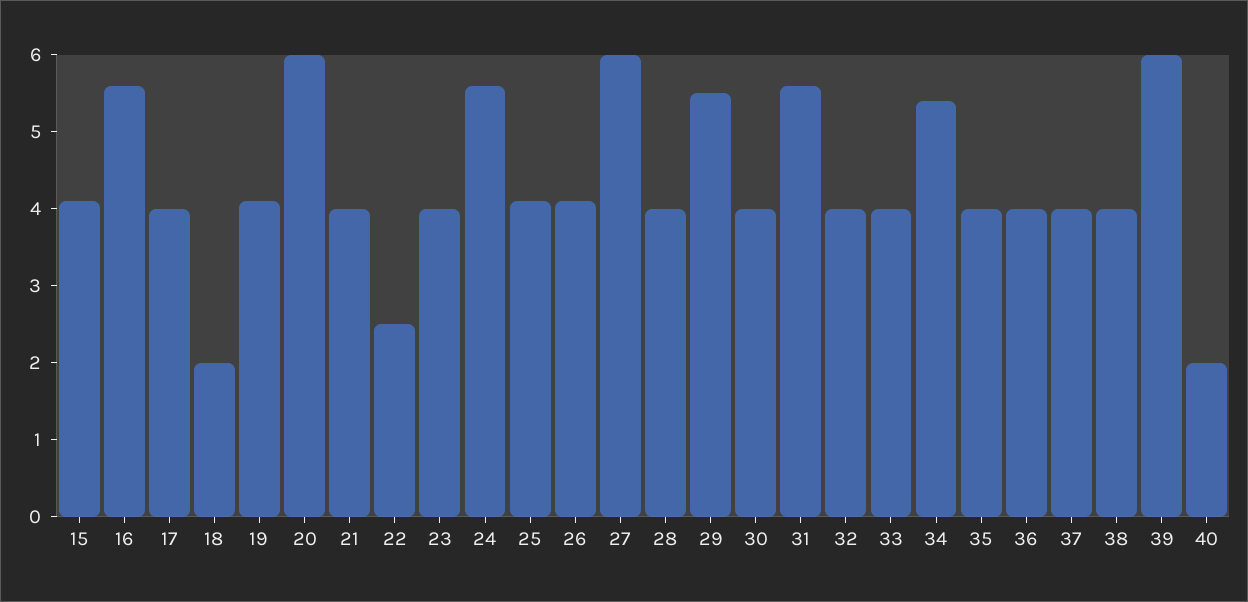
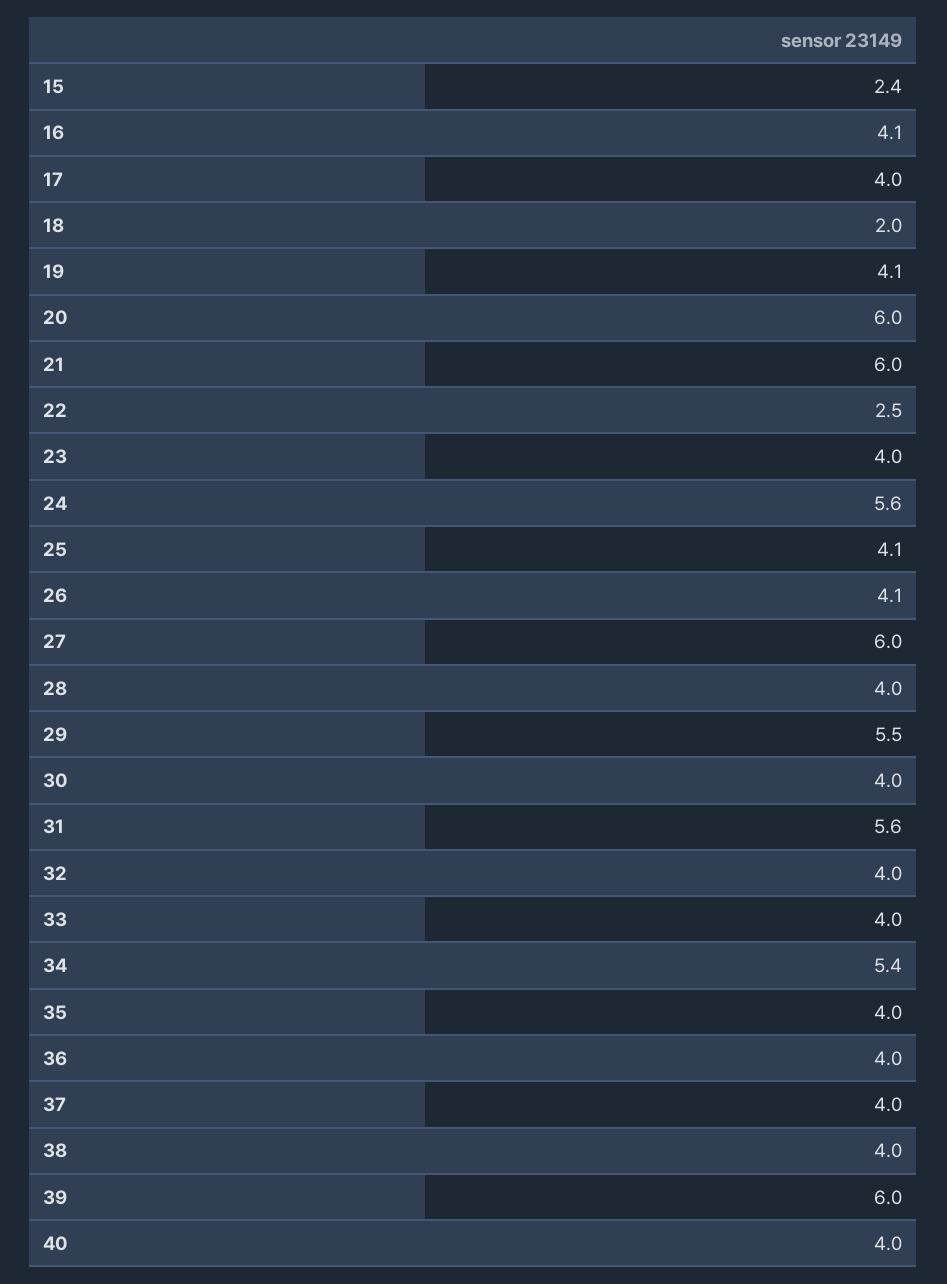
  {
-   "15": 4,
+   "15": 2.4,
-   "16": 5.5,
+   "16": 4.1,
    "17": 4,
    "18": 2,
    "19": 4.1,
    "20": 6,
-   "21": 4,
+   "21": 6,
    "22": 2.5,
    "23": 4,
    "24": 5.6,
    "25": 4.1,
    "26": 4.1,
    "27": 6,
    "28": 4,
    "29": 5.5,
    "30": 4,
    "31": 5.6,
    "32": 4,
    "33": 4,
    "34": 5.4,
    "35": 4,
    "36": 4,
    "37": 4,
    "38": 4,
    "39": 6,
-   "40": 2
+   "40": 4
  }

